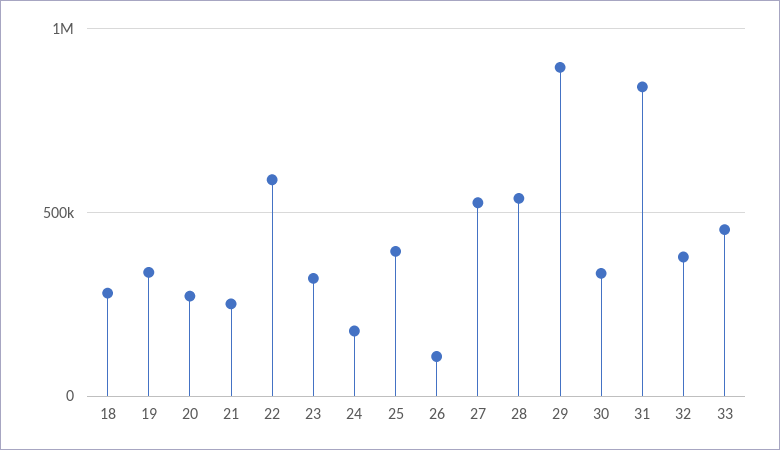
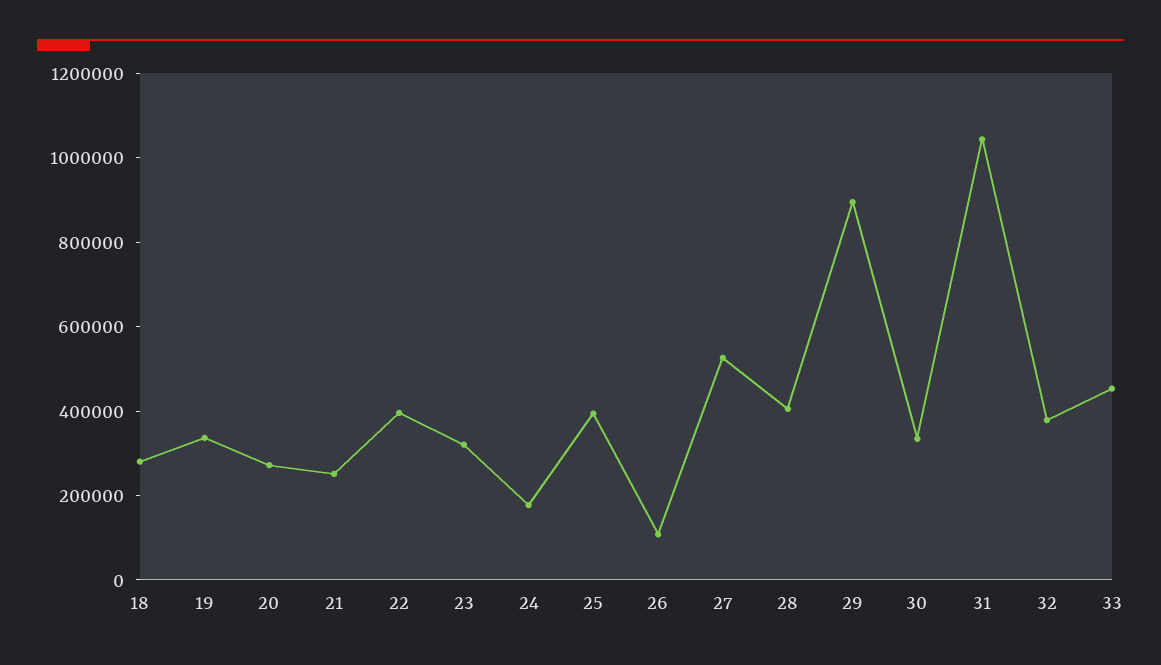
  {
    "18": 300000,
    "19": 350000,
    "20": 250000,
    "21": 250000,
-   "22": 600000,
+   "22": 400000,
    "23": 300000,
    "24": 200000,
    "25": 400000,
    "26": 100000,
    "27": 550000,
-   "28": 550000,
+   "28": 400000,
    "29": 900000,
    "30": 350000,
-   "31": 850000,
+   "31": 1050000,
    "32": 400000,
    "33": 450000
  }

